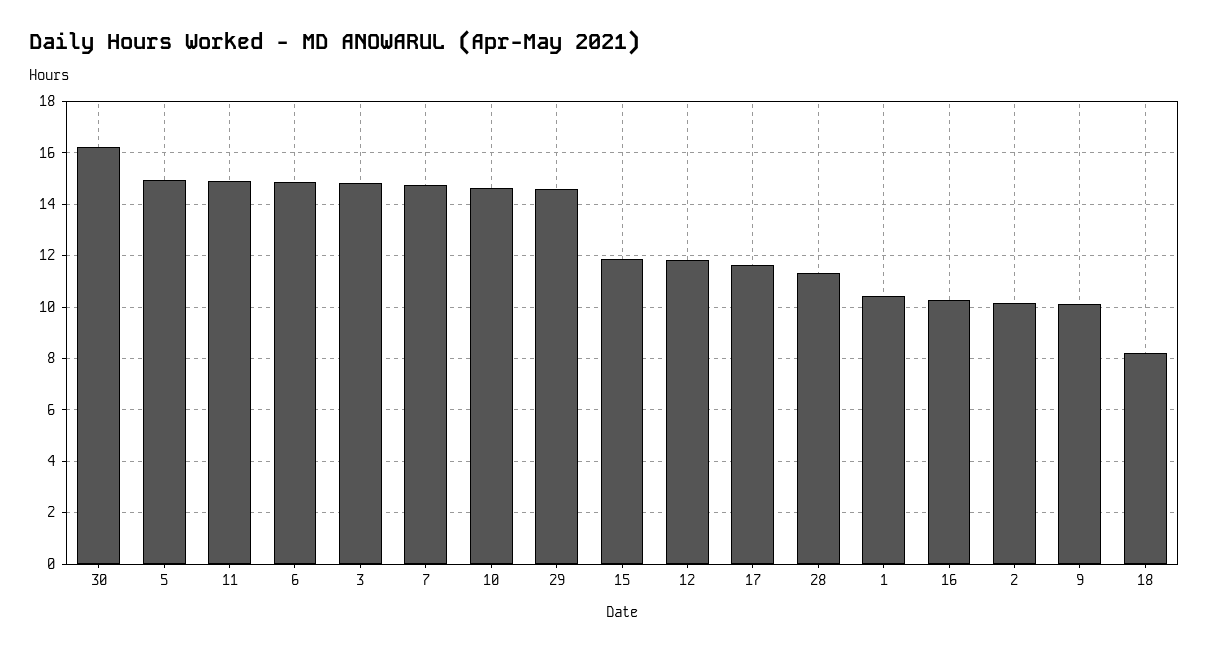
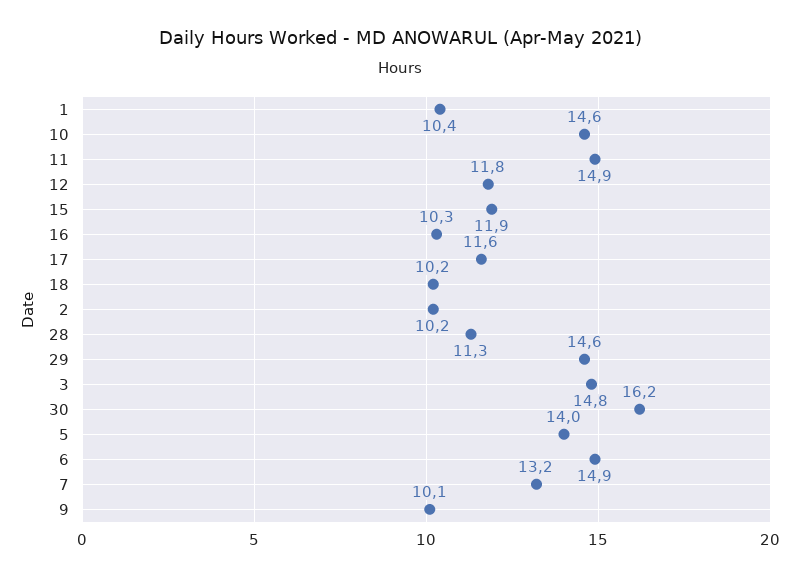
  {
    "30": 16.2,
-   "5": 15,
+   "5": 14,
    "11": 14.9,
    "6": 14.9,
    "3": 14.8,
-   "7": 14.75,
+   "7": 13.2,
    "10": 14.6,
    "29": 14.6,
    "15": 11.9,
    "12": 11.8,
    "17": 11.6,
    "28": 11.3,
    "1": 10.4,
    "16": 10.3,
    "2": 10.2,
    "9": 10.1,
-   "18": 8.25
+   "18": 10.2
  }

